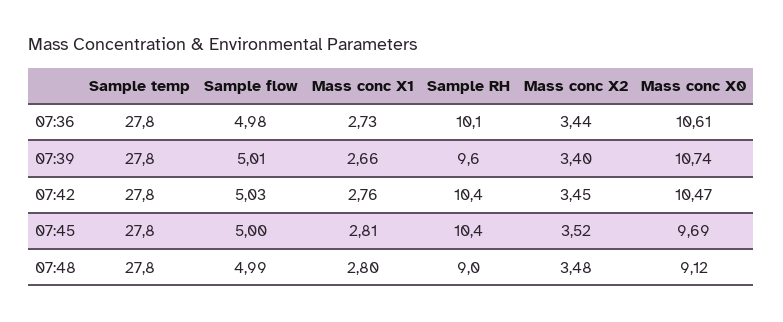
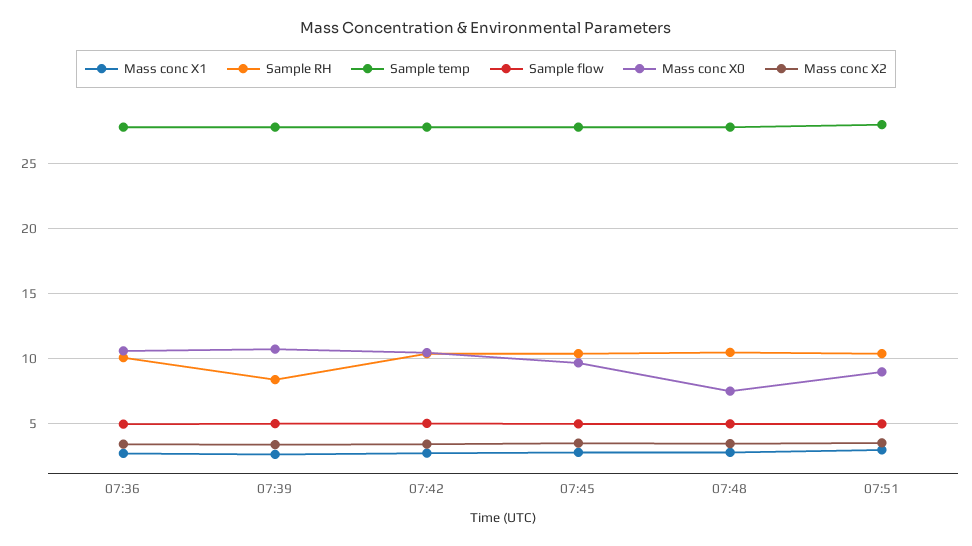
  {
    "Sample temp": {
      "07:36": 27.8,
      "07:39": 27.8,
      "07:42": 27.8,
      "07:45": 27.8,
-     "07:48": 27.8
+     "07:48": 27.8,
+     "07:51": 28
    },
    "Sample flow": {
      "07:36": 4.98,
      "07:39": 5.01,
      "07:42": 5.03,
      "07:45": 5,
-     "07:48": 4.99
+     "07:48": 4.99,
+     "07:51": 5
    },
    "Mass conc X1": {
      "07:36": 2.73,
      "07:39": 2.66,
      "07:42": 2.76,
      "07:45": 2.81,
-     "07:48": 2.8
+     "07:48": 2.8,
+     "07:51": 3
    },
    "Sample RH": {
      "07:36": 10.1,
-     "07:39": 9.6,
+     "07:39": 8.5,
      "07:42": 10.4,
      "07:45": 10.4,
-     "07:48": 9
+     "07:48": 10.5,
+     "07:51": 10.5
    },
    "Mass conc X2": {
      "07:36": 3.44,
      "07:39": 3.4,
      "07:42": 3.45,
      "07:45": 3.52,
-     "07:48": 3.48
+     "07:48": 3.48,
+     "07:51": 3.5
    },
    "Mass conc X0": {
      "07:36": 10.61,
      "07:39": 10.74,
      "07:42": 10.47,
      "07:45": 9.69,
-     "07:48": 9.12
+     "07:48": 7.5,
+     "07:51": 9
    }
  }

